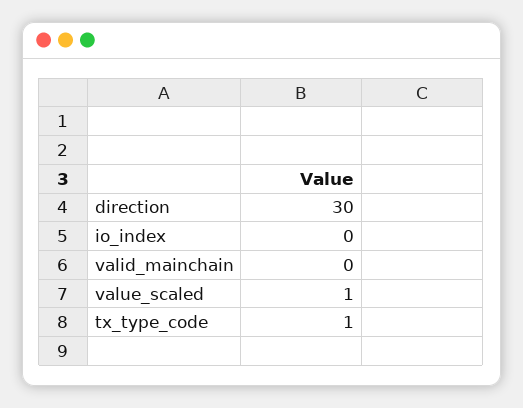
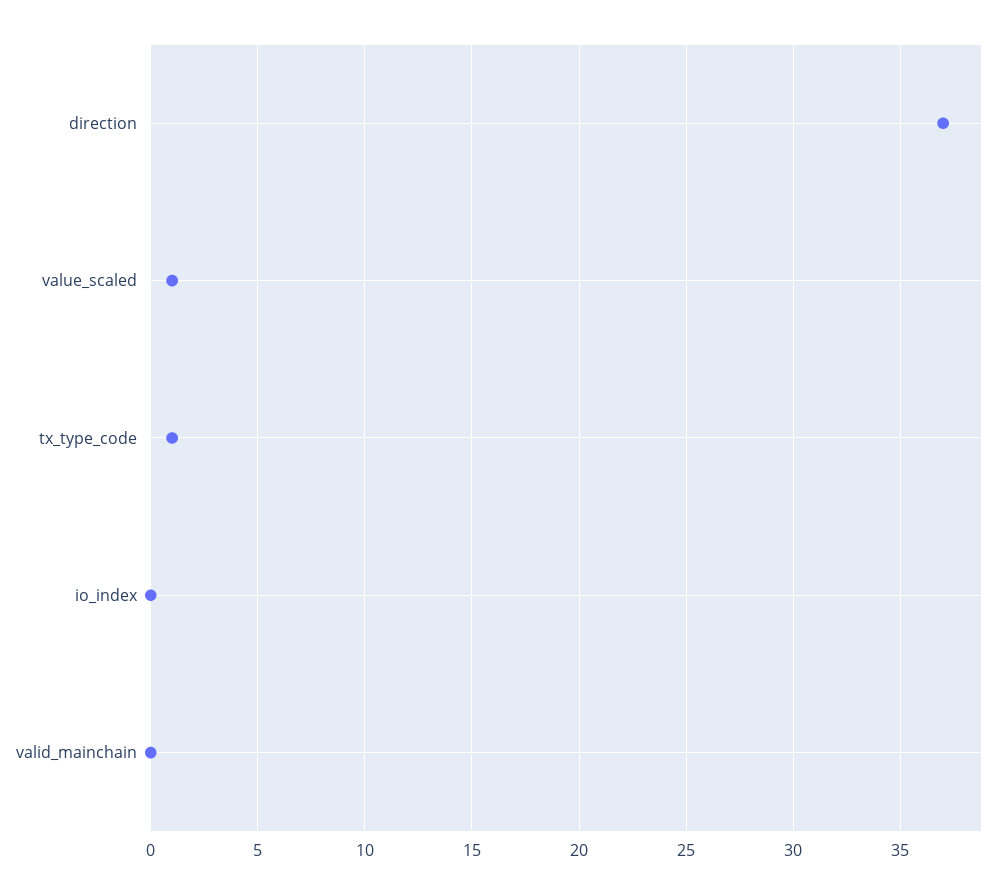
  {
-   "direction": 30,
+   "direction": 37,
    "io_index": 0,
    "valid_mainchain": 0,
    "value_scaled": 1,
    "tx_type_code": 1
  }

